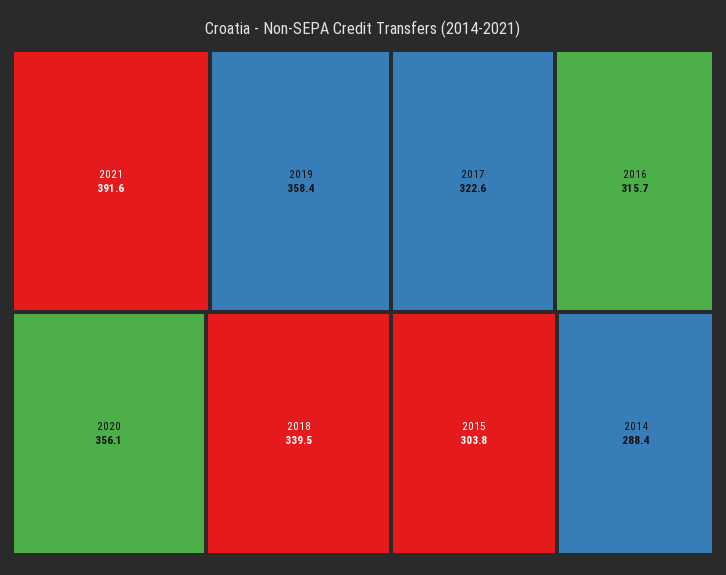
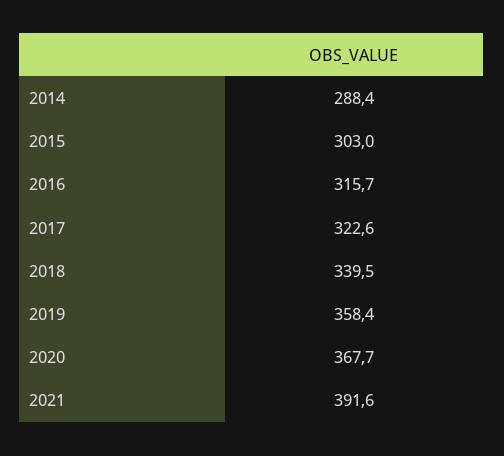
  {
    "2021": 391.6,
    "2019": 358.4,
-   "2020": 356.1,
+   "2020": 367.7,
    "2018": 339.5,
    "2017": 322.6,
    "2016": 315.7,
-   "2015": 303.8,
+   "2015": 303,
    "2014": 288.4
  }

